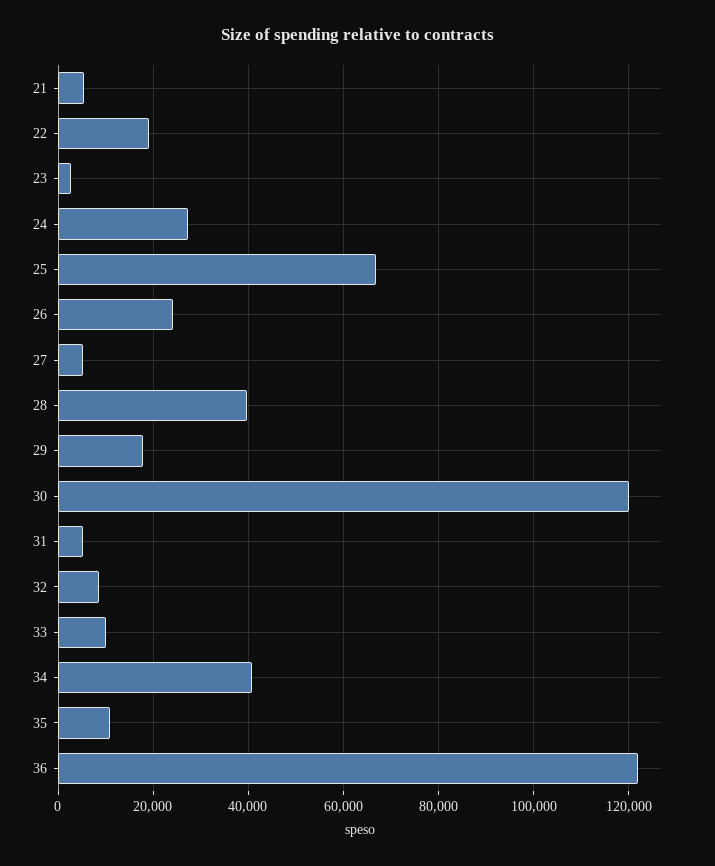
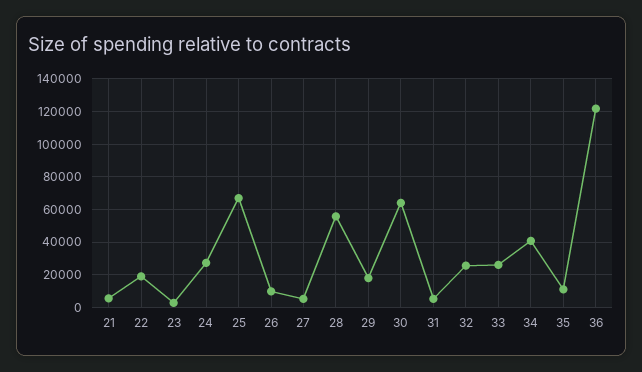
  {
    "21": 6000,
    "22": 20000,
    "23": 2000,
    "24": 28000,
    "25": 66000,
-   "26": 24000,
+   "26": 10000,
    "27": 6000,
-   "28": 40000,
+   "28": 55000,
    "29": 18000,
-   "30": 120000,
+   "30": 65000,
    "31": 6000,
-   "32": 8000,
+   "32": 25000,
-   "33": 10000,
+   "33": 25000,
    "34": 40000,
    "35": 10000,
    "36": 122000
  }

